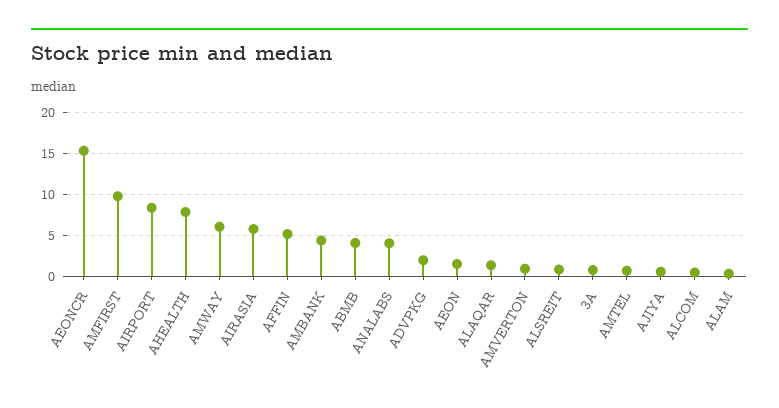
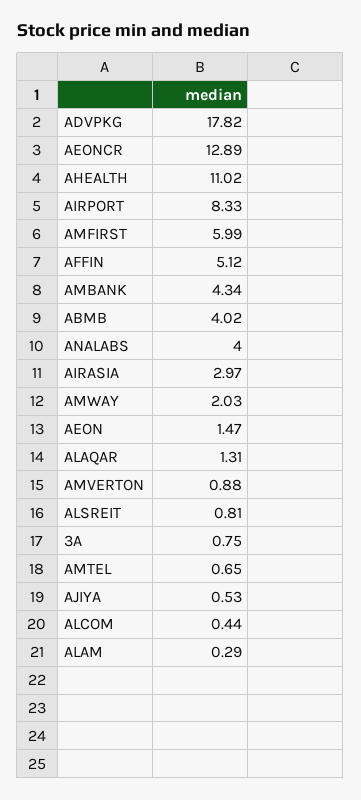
  {
-   "AEONCR": 15,
+   "AEONCR": 12.89,
-   "AMFIRST": 10,
+   "AMFIRST": 5.99,
    "AIRPORT": 8.33,
-   "AHEALTH": 8,
+   "AHEALTH": 11.02,
-   "AMWAY": 6,
+   "AMWAY": 2.03,
-   "AIRASIA": 6,
+   "AIRASIA": 2.97,
    "AFFIN": 5.12,
    "AMBANK": 4.34,
    "ABMB": 4.02,
    "ANALABS": 4,
-   "ADVPKG": 2,
+   "ADVPKG": 17.82,
    "AEON": 1.47,
    "ALAQAR": 1.31,
    "AMVERTON": 0.88,
    "ALSREIT": 0.81,
    "3A": 0.75,
    "AMTEL": 0.65,
    "AJIYA": 0.53,
    "ALCOM": 0.44,
    "ALAM": 0.29
  }

